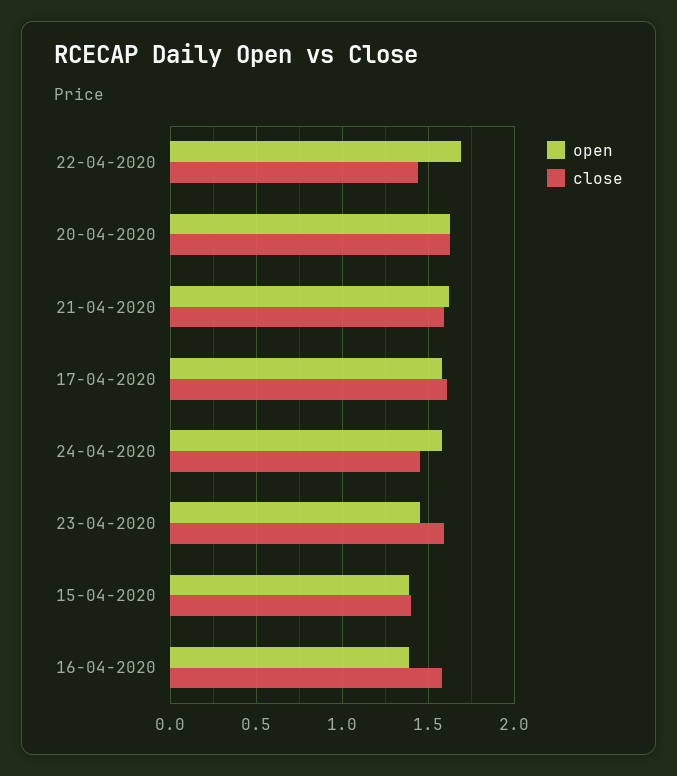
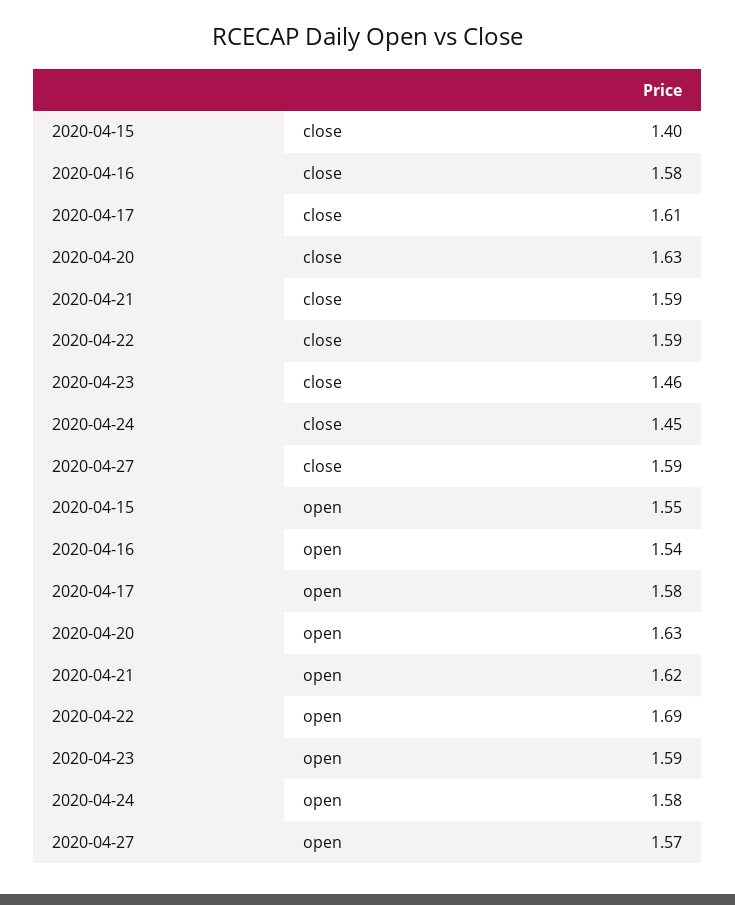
  {
    "open": {
      "22-04-2020": 1.69,
      "20-04-2020": 1.63,
      "21-04-2020": 1.62,
      "17-04-2020": 1.58,
      "24-04-2020": 1.58,
-     "23-04-2020": 1.45,
+     "23-04-2020": 1.59,
-     "15-04-2020": 1.4,
+     "15-04-2020": 1.55,
-     "16-04-2020": 1.4
+     "16-04-2020": 1.54,
+     "2020-04-27": 1.57
    },
    "close": {
-     "22-04-2020": 1.45,
+     "22-04-2020": 1.59,
      "20-04-2020": 1.63,
      "21-04-2020": 1.59,
      "17-04-2020": 1.61,
      "24-04-2020": 1.45,
-     "23-04-2020": 1.6,
+     "23-04-2020": 1.46,
      "15-04-2020": 1.4,
-     "16-04-2020": 1.58
+     "16-04-2020": 1.58,
+     "2020-04-27": 1.59
    }
  }

